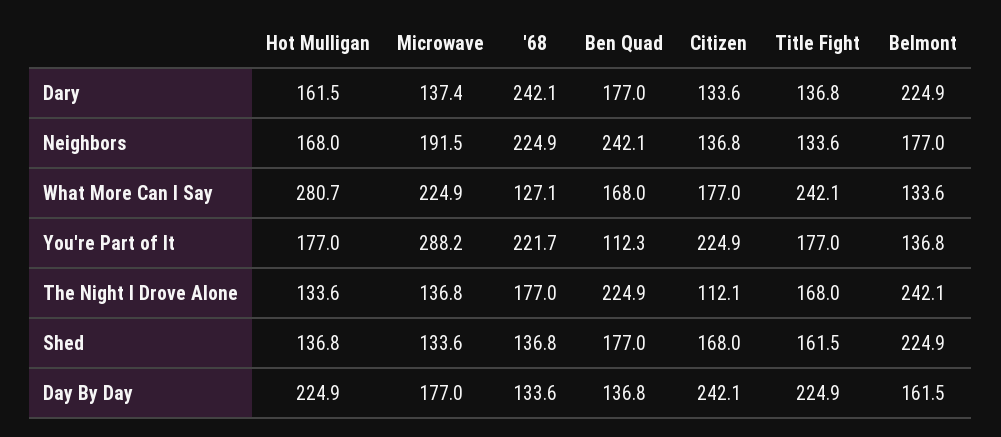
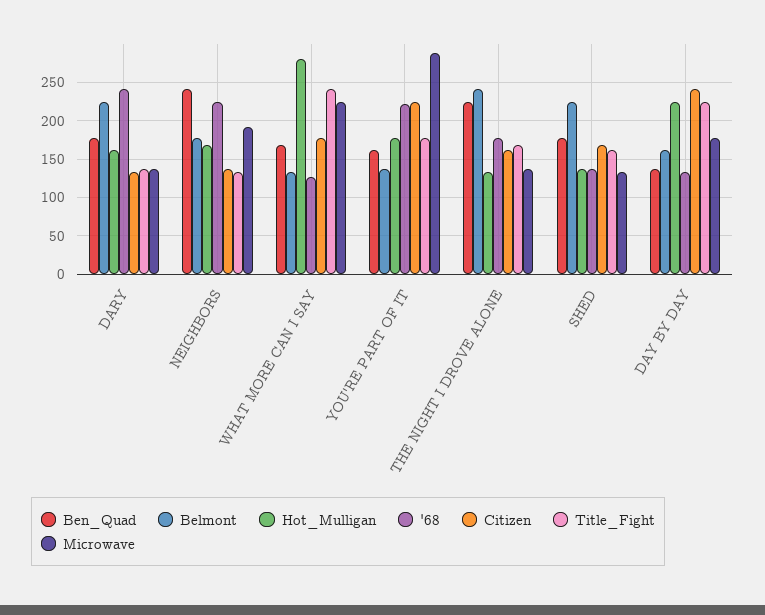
  {
    "Hot Mulligan": {
      "Dary": 161.5,
      "Neighbors": 168,
      "What More Can I Say": 280.7,
      "You're Part of It": 177,
      "The Night I Drove Alone": 133.6,
      "Shed": 136.8,
      "Day By Day": 224.9
    },
    "Microwave": {
      "Dary": 137.4,
      "Neighbors": 191.5,
      "What More Can I Say": 224.9,
      "You're Part of It": 288.2,
      "The Night I Drove Alone": 136.8,
      "Shed": 133.6,
      "Day By Day": 177
    },
    "'68": {
      "Dary": 242.1,
      "Neighbors": 224.9,
      "What More Can I Say": 127.1,
      "You're Part of It": 221.7,
      "The Night I Drove Alone": 177,
      "Shed": 136.8,
      "Day By Day": 133.6
    },
    "Ben Quad": {
      "Dary": 177,
      "Neighbors": 242.1,
      "What More Can I Say": 168,
-     "You're Part of It": 112.3,
+     "You're Part of It": 160,
      "The Night I Drove Alone": 224.9,
      "Shed": 177,
      "Day By Day": 136.8
    },
    "Citizen": {
      "Dary": 133.6,
      "Neighbors": 136.8,
      "What More Can I Say": 177,
      "You're Part of It": 224.9,
-     "The Night I Drove Alone": 112.1,
+     "The Night I Drove Alone": 160,
      "Shed": 168,
      "Day By Day": 242.1
    },
    "Title Fight": {
      "Dary": 136.8,
      "Neighbors": 133.6,
      "What More Can I Say": 242.1,
      "You're Part of It": 177,
      "The Night I Drove Alone": 168,
      "Shed": 161.5,
      "Day By Day": 224.9
    },
    "Belmont": {
      "Dary": 224.9,
      "Neighbors": 177,
      "What More Can I Say": 133.6,
      "You're Part of It": 136.8,
      "The Night I Drove Alone": 242.1,
      "Shed": 224.9,
      "Day By Day": 161.5
    }
  }

